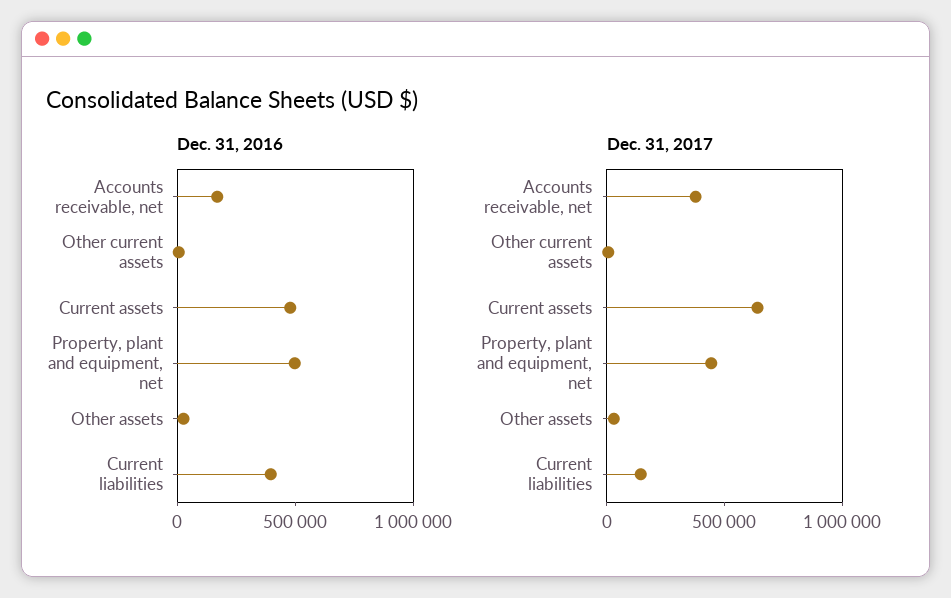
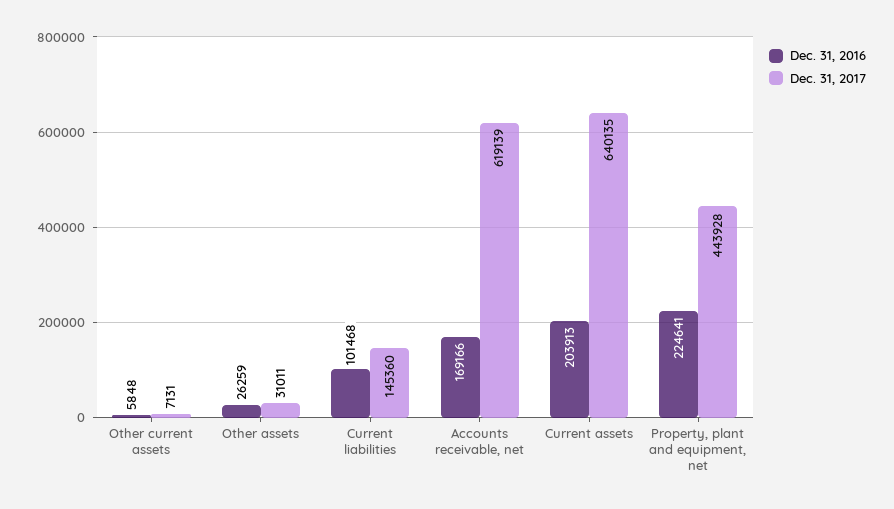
  {
    "Dec. 31, 2016": {
      "Accounts receivable, net": 169166,
      "Other current assets": 5848,
-     "Current assets": 500000,
+     "Current assets": 203913,
-     "Property, plant and equipment, net": 500000,
+     "Property, plant and equipment, net": 224641,
      "Other assets": 26259,
-     "Current liabilities": 400000
+     "Current liabilities": 101468
    },
    "Dec. 31, 2017": {
-     "Accounts receivable, net": 400000,
+     "Accounts receivable, net": 619139,
      "Other current assets": 7131,
      "Current assets": 640135,
      "Property, plant and equipment, net": 443928,
      "Other assets": 31011,
      "Current liabilities": 145360
    }
  }

